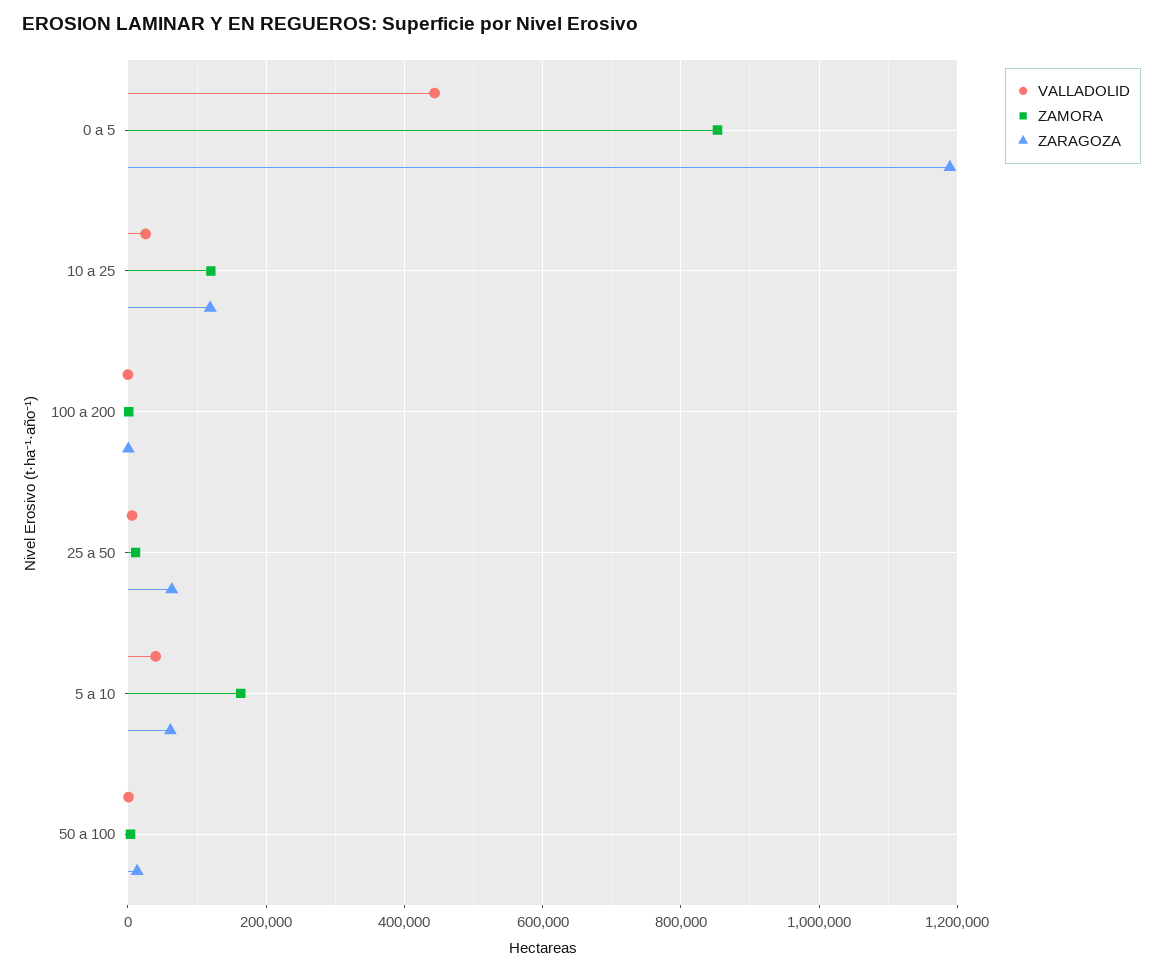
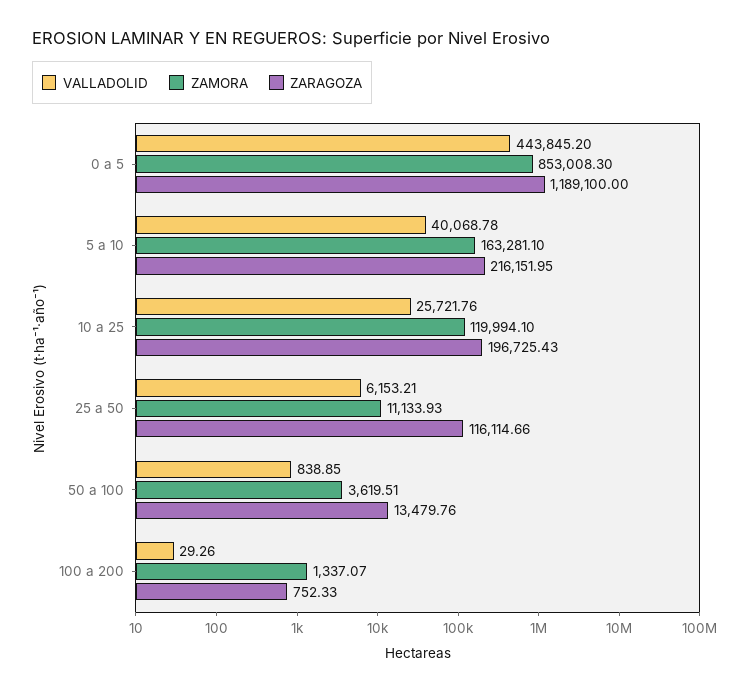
  {
    "VALLADOLID": {
      "0 a 5": 443845.2,
      "10 a 25": 25721.76,
      "100 a 200": 29.26,
      "25 a 50": 6153.21,
      "5 a 10": 40068.78,
      "50 a 100": 838.85
    },
    "ZAMORA": {
      "0 a 5": 853008.3,
      "10 a 25": 119994.1,
      "100 a 200": 1337.07,
      "25 a 50": 11133.93,
      "5 a 10": 163281.1,
      "50 a 100": 3619.51
    },
    "ZARAGOZA": {
      "0 a 5": 1189100,
-     "10 a 25": 120000,
+     "10 a 25": 196725.43,
      "100 a 200": 752.33,
-     "25 a 50": 60000,
+     "25 a 50": 116114.66,
-     "5 a 10": 60000,
+     "5 a 10": 216151.95,
      "50 a 100": 13479.76
    }
  }

